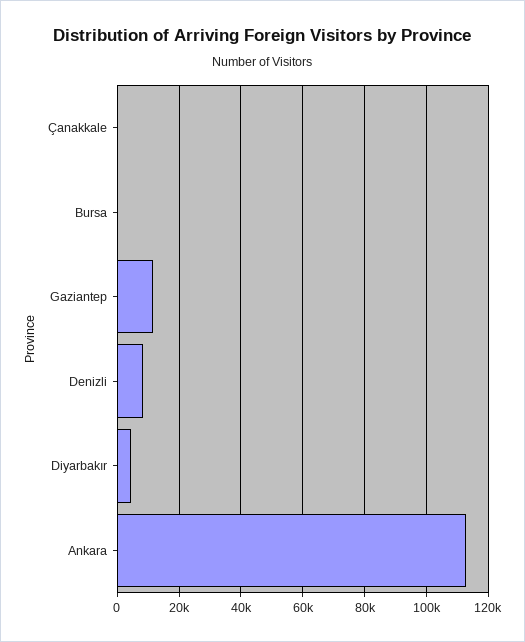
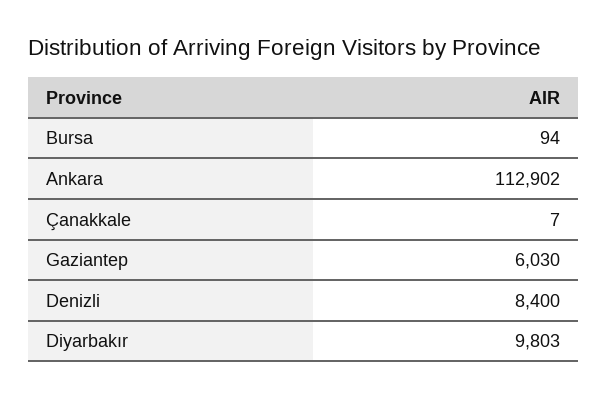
  {
    "Çanakkale": 7,
    "Bursa": 94,
-   "Gaziantep": 12000,
+   "Gaziantep": 6030,
    "Denizli": 8400,
-   "Diyarbakır": 4000,
+   "Diyarbakır": 9803,
    "Ankara": 112902
  }

